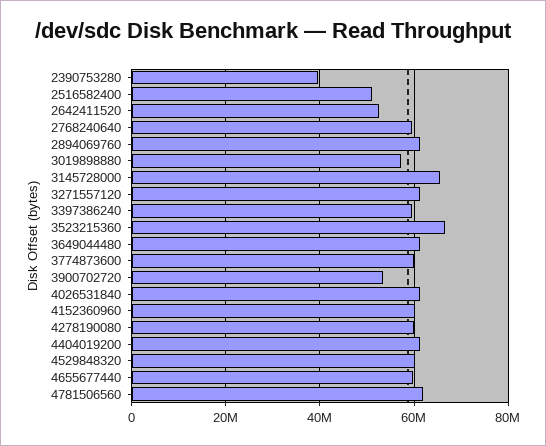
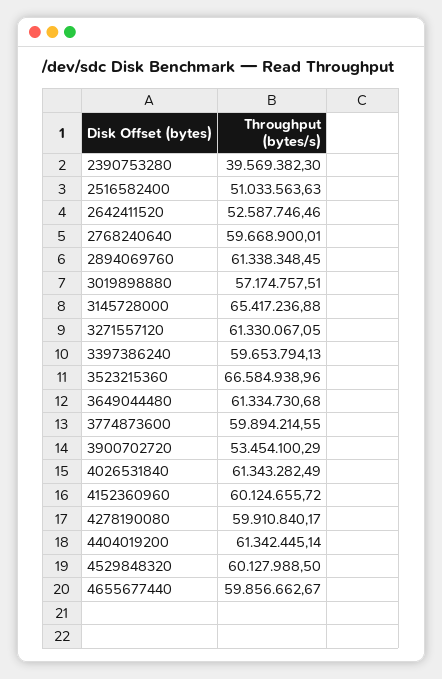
  {
    "2390753280": 39569382.3,
    "2516582400": 51033563.63,
    "2642411520": 52587746.46,
    "2768240640": 59668900.01,
    "2894069760": 61338348.45,
    "3019898880": 57174757.51,
    "3145728000": 65417236.88,
    "3271557120": 61330067.05,
    "3397386240": 59653794.13,
    "3523215360": 66584938.96,
    "3649044480": 61334730.68,
    "3774873600": 59894214.55,
    "3900702720": 53454100.29,
    "4026531840": 61343282.49,
    "4152360960": 60124655.72,
    "4278190080": 59910840.17,
    "4404019200": 61342445.14,
    "4529848320": 60127988.5,
-   "4655677440": 59856662.67,
+   "4655677440": 59856662.67
-   "4781506560": 62000000
  }

